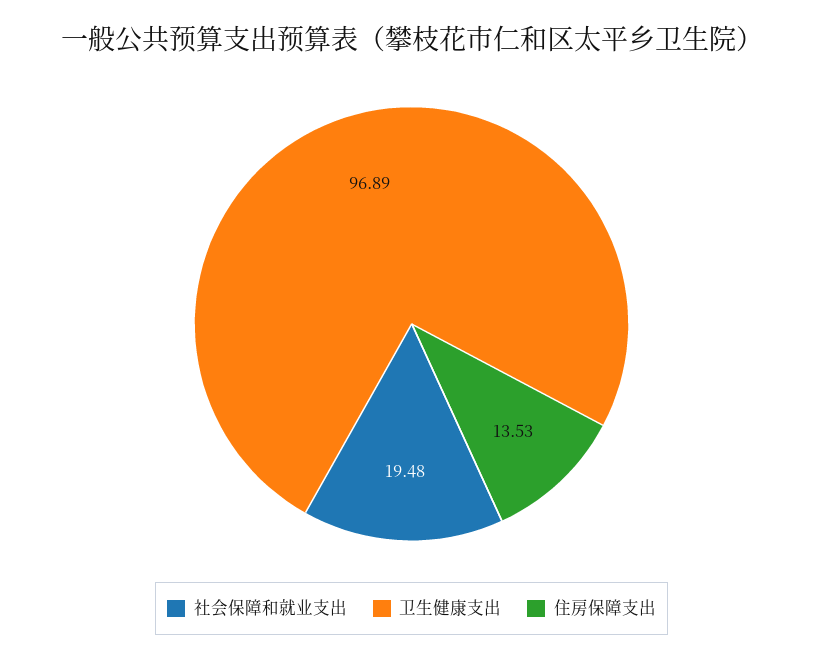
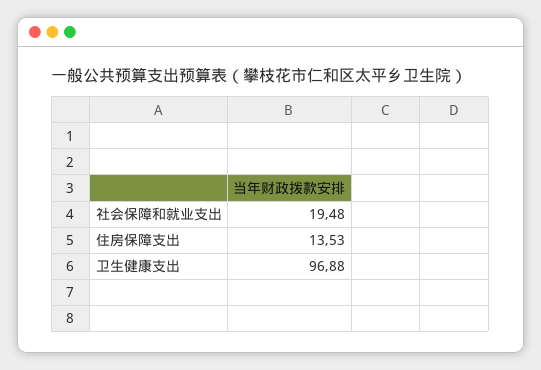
  {
    "社会保障和就业支出": 19.48,
-   "卫生健康支出": 96.89,
+   "卫生健康支出": 96.88,
    "住房保障支出": 13.53
  }

